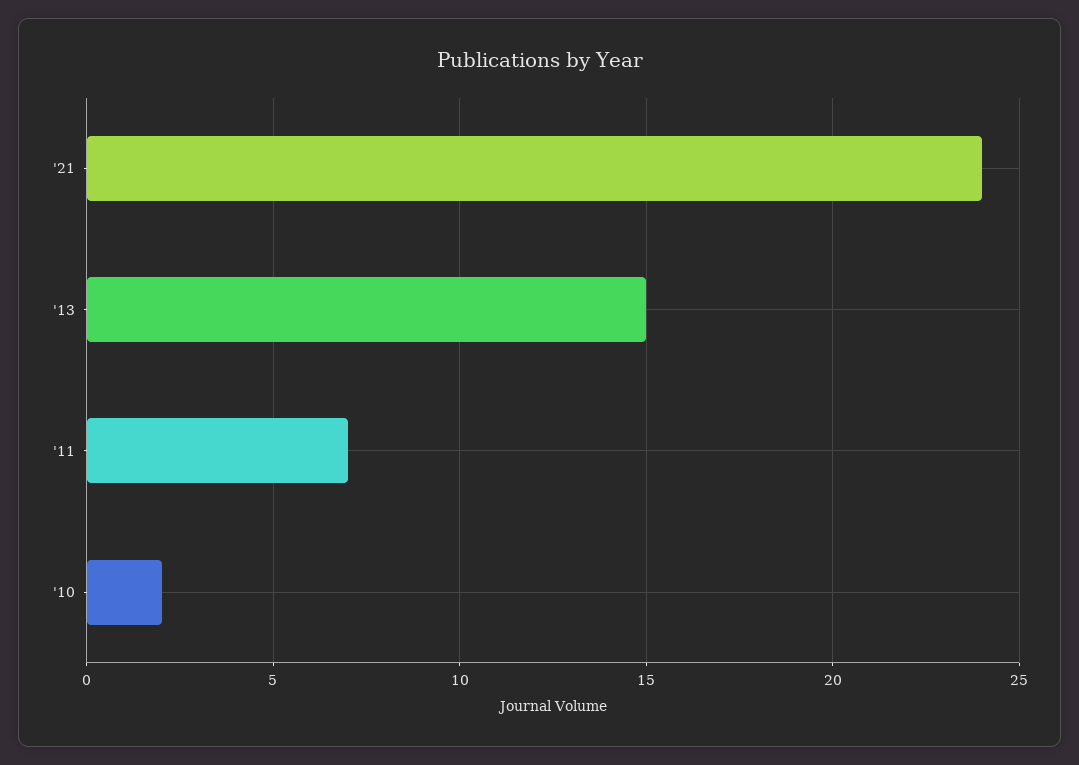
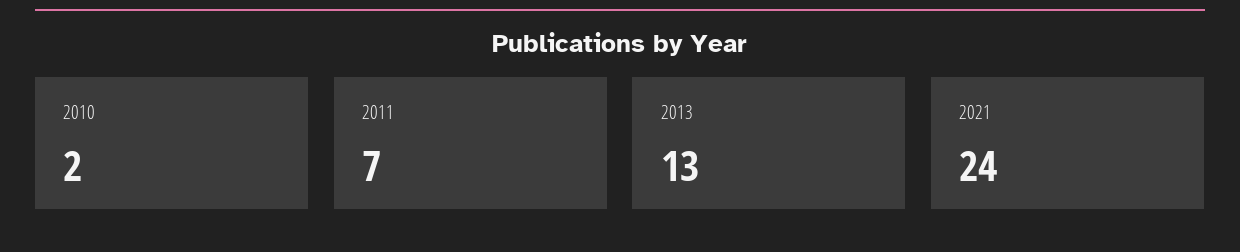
  {
    "'21": 24,
-   "'13": 15,
+   "'13": 13,
    "'11": 7,
    "'10": 2
  }

